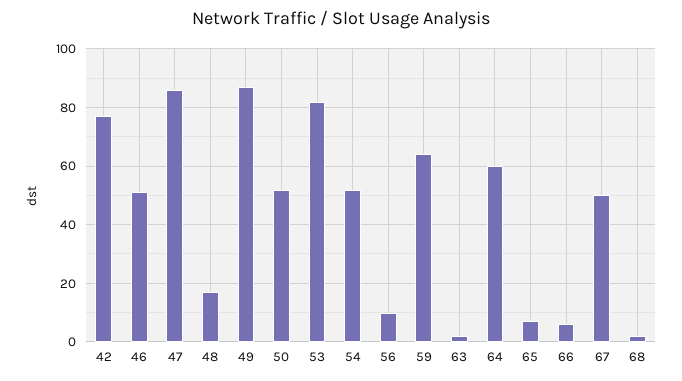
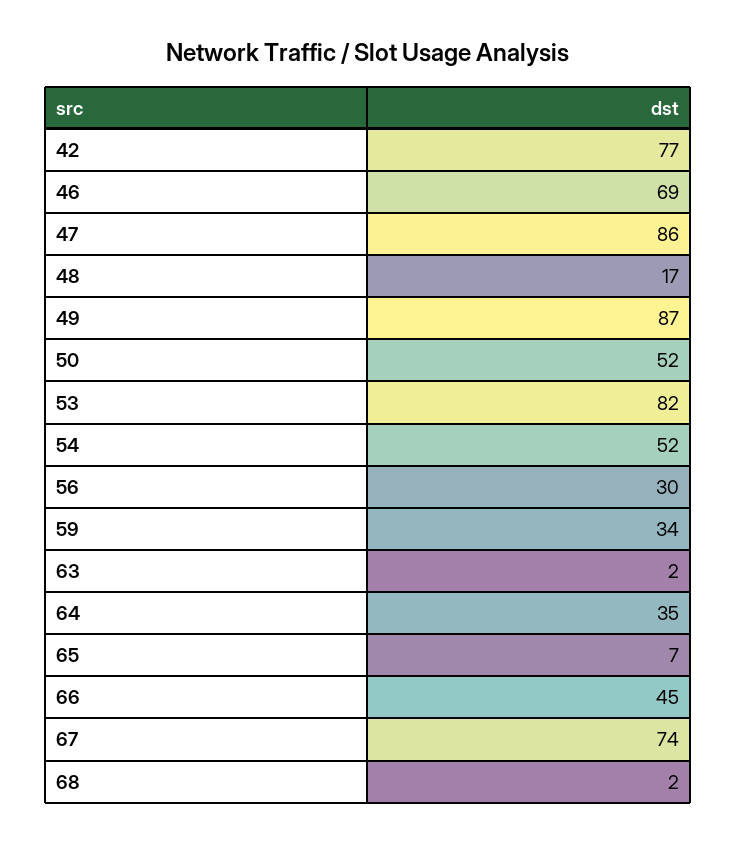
  {
    "42": 77,
-   "46": 50,
+   "46": 69,
    "47": 86,
    "48": 17,
    "49": 87,
    "50": 52,
    "53": 82,
    "54": 52,
-   "56": 10,
+   "56": 30,
-   "59": 65,
+   "59": 34,
    "63": 2,
-   "64": 60,
+   "64": 35,
    "65": 7,
-   "66": 5,
+   "66": 45,
-   "67": 50,
+   "67": 74,
    "68": 2
  }

